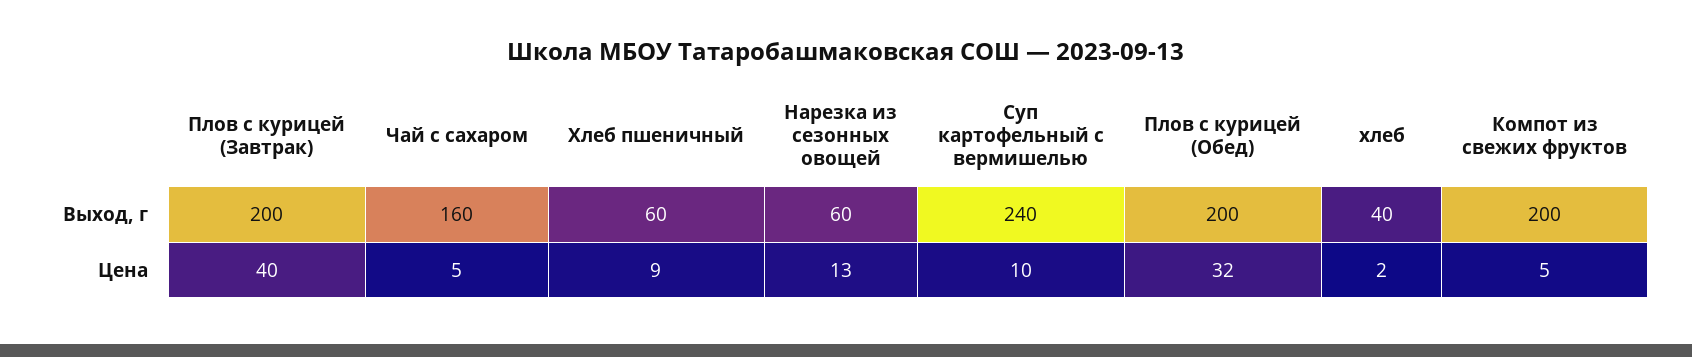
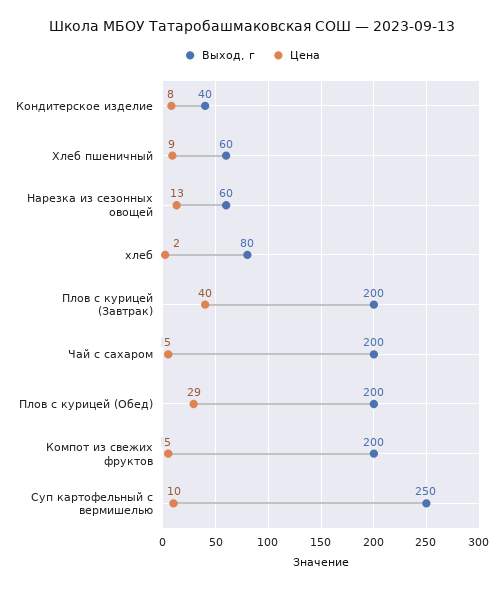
  {
    "Выход, г": {
      "Плов с курицей (Завтрак)": 200,
-     "Чай с сахаром": 160,
+     "Чай с сахаром": 200,
      "Хлеб пшеничный": 60,
      "Нарезка из сезонных овощей": 60,
-     "Суп картофельный с вермишелью": 240,
+     "Суп картофельный с вермишелью": 250,
      "Плов с курицей (Обед)": 200,
-     "хлеб": 40,
+     "хлеб": 80,
-     "Компот из свежих фруктов": 200
+     "Компот из свежих фруктов": 200,
+     "Кондитерское изделие": 40
    },
    "Цена": {
      "Плов с курицей (Завтрак)": 40,
      "Чай с сахаром": 5,
      "Хлеб пшеничный": 9,
      "Нарезка из сезонных овощей": 13,
      "Суп картофельный с вермишелью": 10,
-     "Плов с курицей (Обед)": 32,
+     "Плов с курицей (Обед)": 29,
      "хлеб": 2,
-     "Компот из свежих фруктов": 5
+     "Компот из свежих фруктов": 5,
+     "Кондитерское изделие": 8
    }
  }

